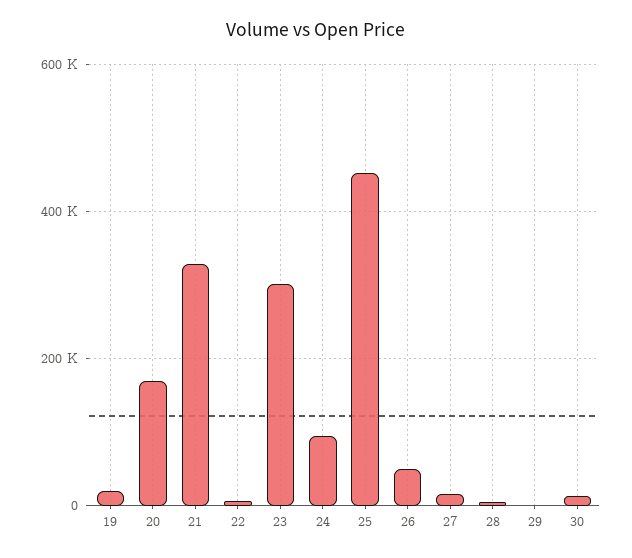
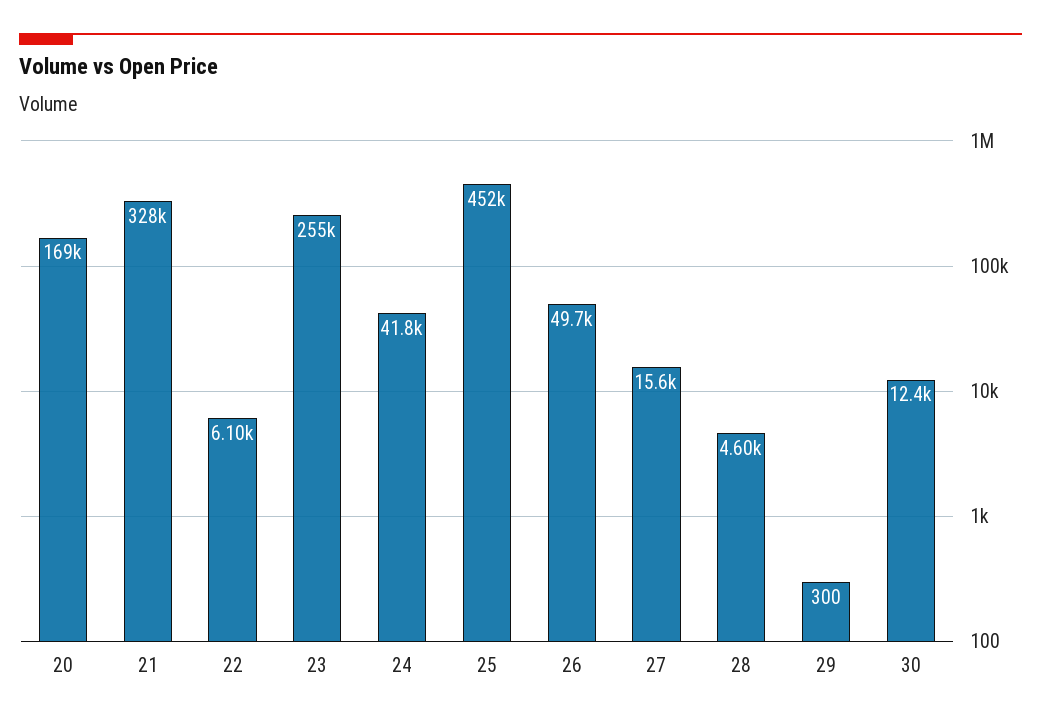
  {
-   "19": 20000,
    "20": 169000,
    "21": 328000,
    "22": 6100,
-   "23": 300000,
+   "23": 255000,
-   "24": 100000,
+   "24": 41800,
    "25": 452000,
    "26": 49700,
    "27": 15600,
    "28": 4600,
    "29": 300,
    "30": 12400
  }

